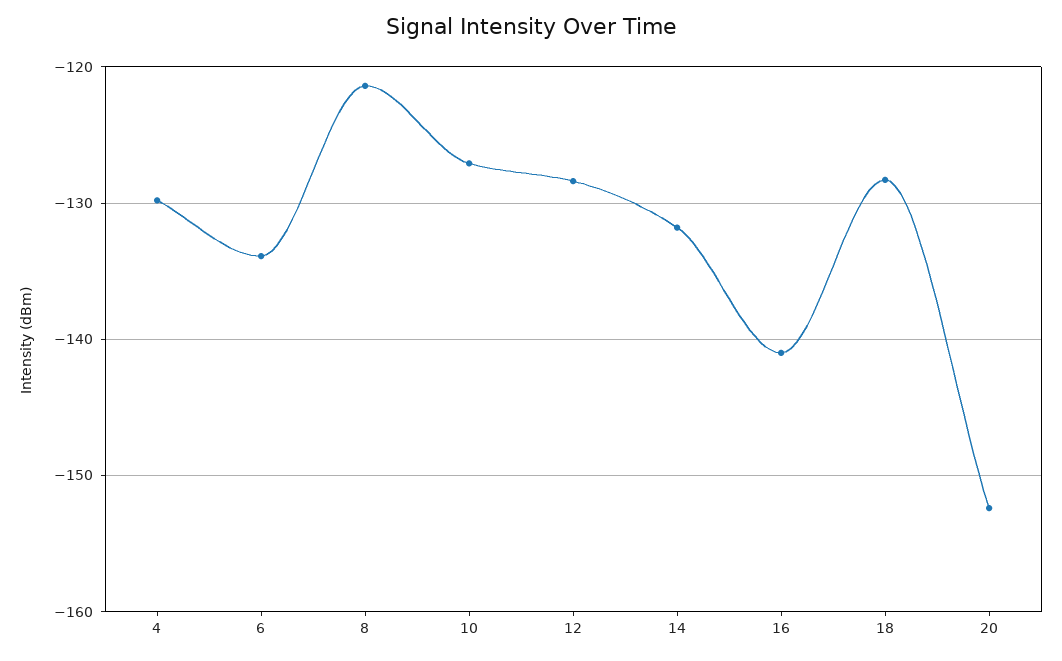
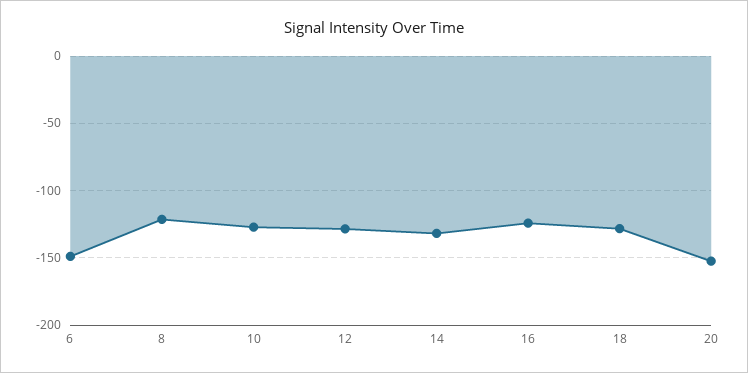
  {
-   "4": -130,
-   "6": -134,
+   "6": -150,
    "8": -121,
    "10": -127,
    "12": -128,
    "14": -132,
-   "16": -141,
+   "16": -125,
    "18": -128,
    "20": -152
  }

